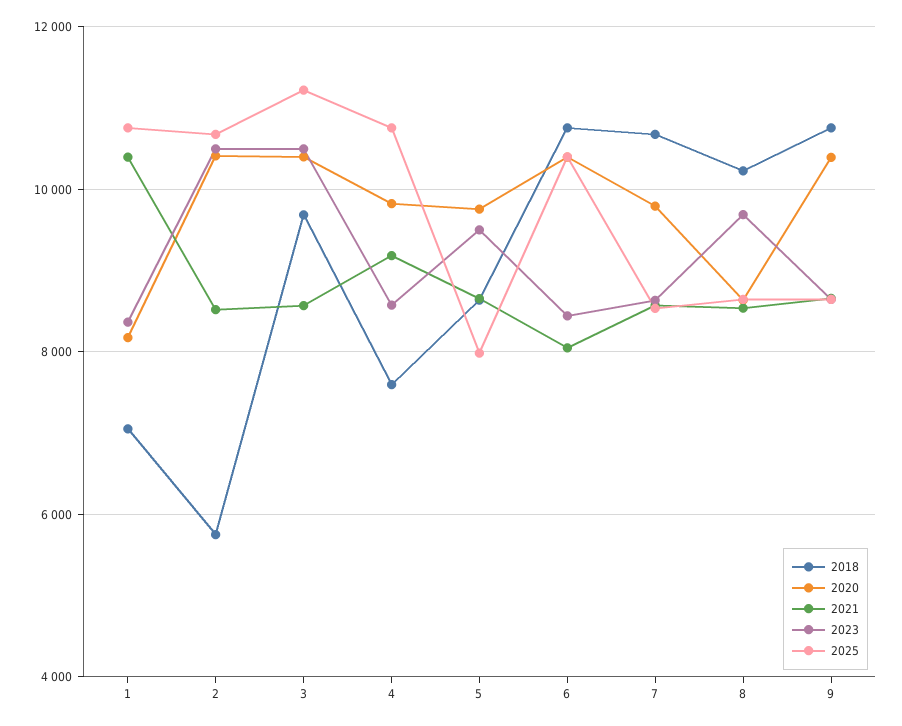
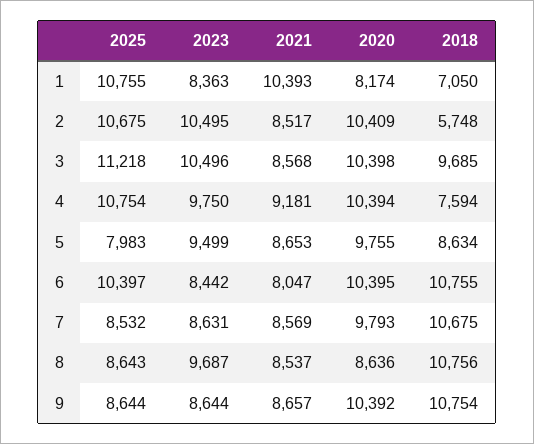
  {
    "2018": {
      "1": 7050,
      "2": 5748,
      "3": 9685,
      "4": 7594,
      "5": 8634,
      "6": 10755,
      "7": 10675,
-     "8": 10200,
+     "8": 10756,
      "9": 10754
    },
    "2020": {
      "1": 8174,
      "2": 10409,
      "3": 10398,
-     "4": 9800,
+     "4": 10394,
      "5": 9755,
      "6": 10395,
      "7": 9793,
      "8": 8636,
      "9": 10392
    },
    "2021": {
      "1": 10393,
      "2": 8517,
      "3": 8568,
      "4": 9181,
      "5": 8653,
      "6": 8047,
      "7": 8569,
      "8": 8537,
      "9": 8657
    },
    "2023": {
      "1": 8363,
      "2": 10495,
      "3": 10496,
-     "4": 8600,
+     "4": 9750,
      "5": 9499,
      "6": 8442,
      "7": 8631,
      "8": 9687,
      "9": 8644
    },
    "2025": {
      "1": 10755,
      "2": 10675,
      "3": 11218,
      "4": 10754,
      "5": 7983,
      "6": 10397,
      "7": 8532,
      "8": 8643,
      "9": 8644
    }
  }

